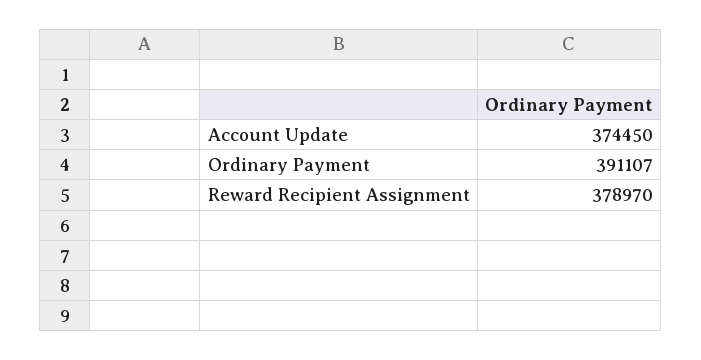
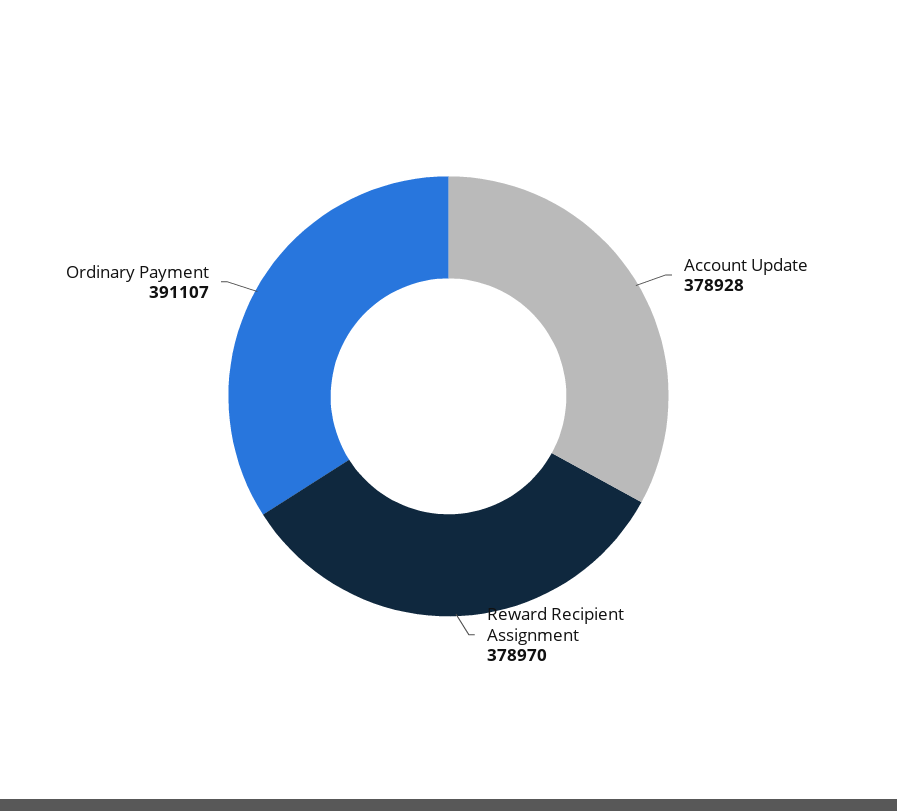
  {
-   "Account Update": 374450,
+   "Account Update": 378928,
    "Ordinary Payment": 391107,
    "Reward Recipient Assignment": 378970
  }

